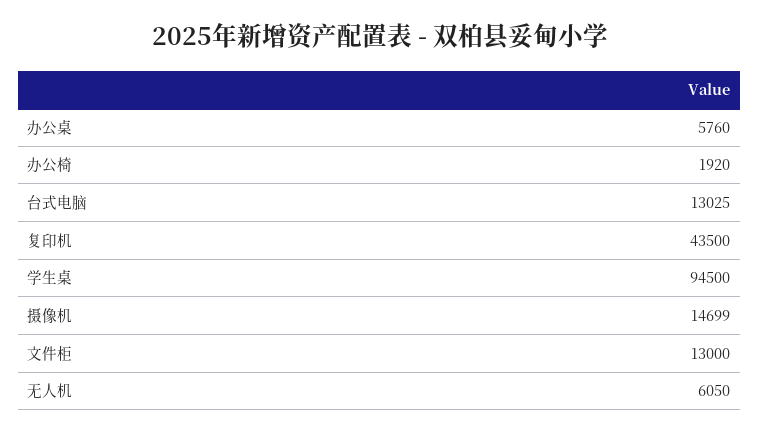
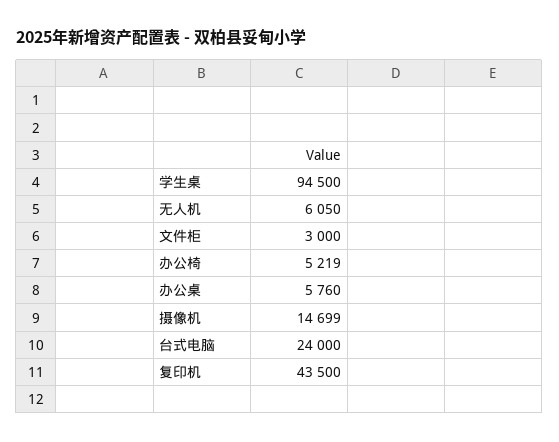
  {
    "办公桌": 5760,
-   "办公椅": 1920,
+   "办公椅": 5219,
-   "台式电脑": 13025,
+   "台式电脑": 24000,
    "复印机": 43500,
    "学生桌": 94500,
    "摄像机": 14699,
-   "文件柜": 13000,
+   "文件柜": 3000,
    "无人机": 6050
  }

